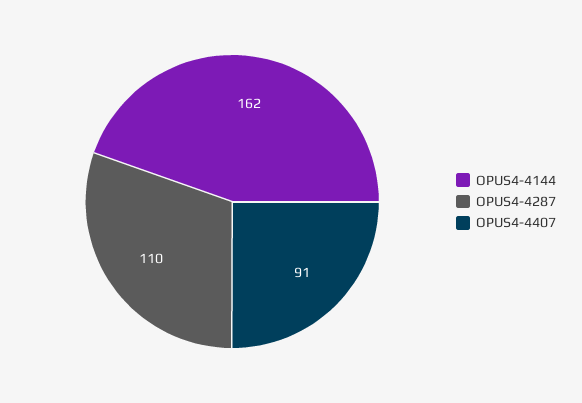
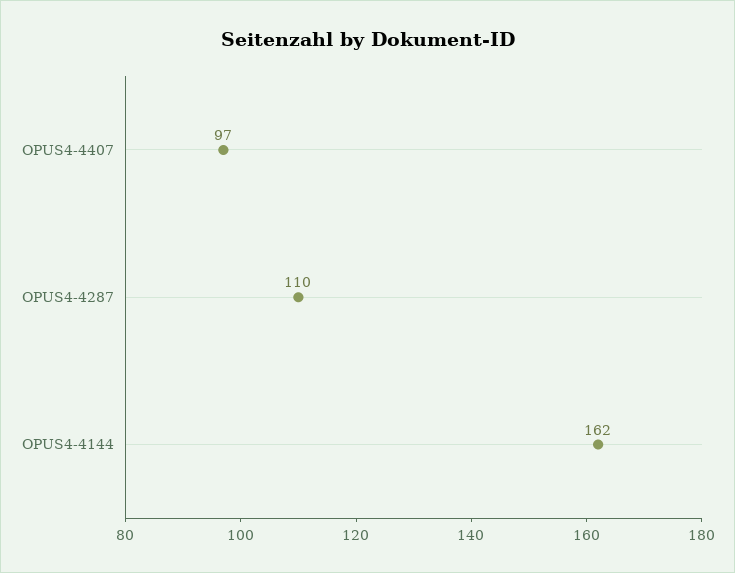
  {
    "OPUS4-4144": 162,
    "OPUS4-4287": 110,
-   "OPUS4-4407": 91
+   "OPUS4-4407": 97
  }

